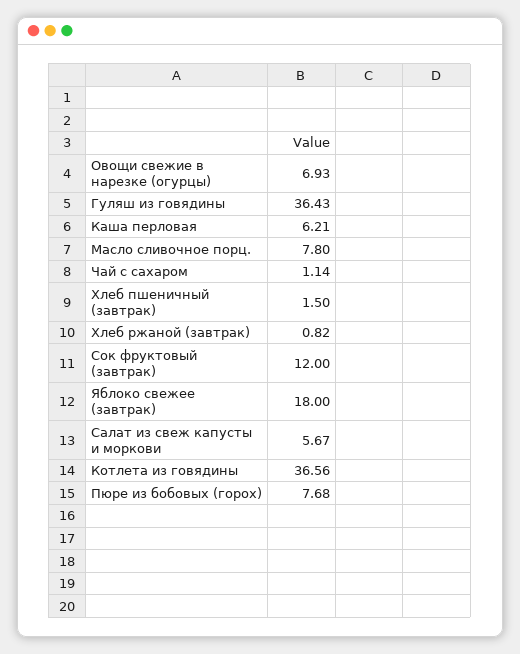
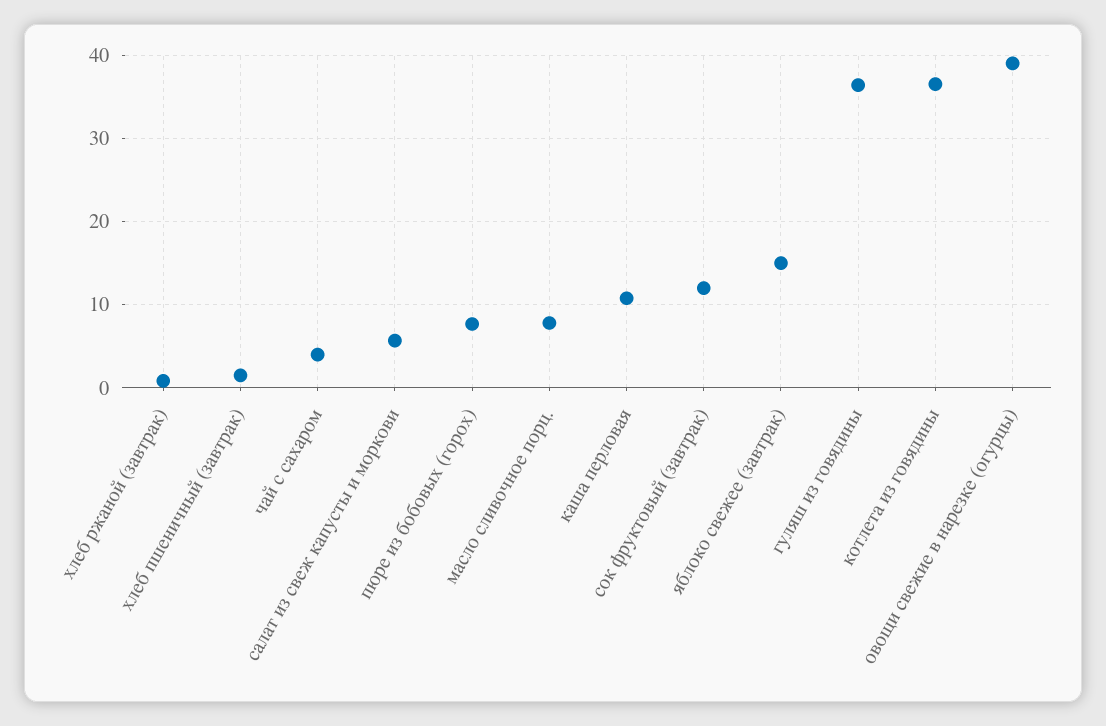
  {
-   "Овощи свежие в нарезке (огурцы)": 6.93,
+   "Овощи свежие в нарезке (огурцы)": 39,
    "Гуляш из говядины": 36.43,
-   "Каша перловая": 6.21,
+   "Каша перловая": 11,
    "Масло сливочное порц.": 7.8,
-   "Чай с сахаром": 1.14,
+   "Чай с сахаром": 4,
    "Хлеб пшеничный (завтрак)": 1.5,
    "Хлеб ржаной (завтрак)": 0.82,
    "Сок фруктовый (завтрак)": 12,
-   "Яблоко свежее (завтрак)": 18,
+   "Яблоко свежее (завтрак)": 15,
    "Салат из свеж капусты и моркови": 5.67,
    "Котлета из говядины": 36.56,
    "Пюре из бобовых (горох)": 7.68
  }

